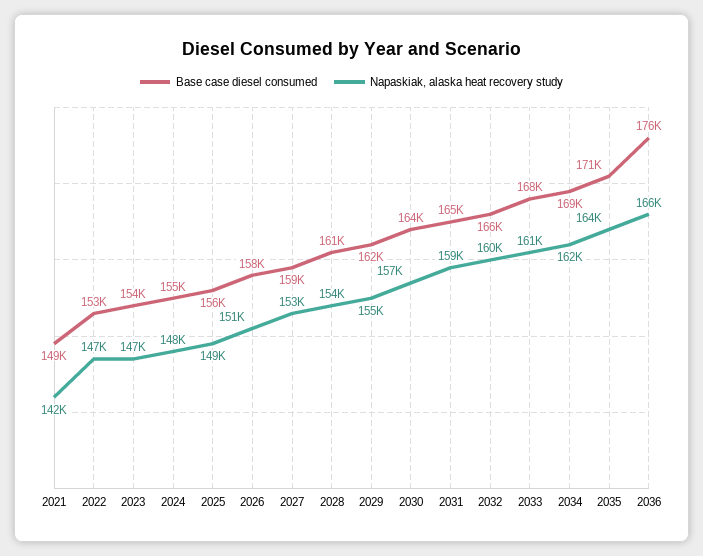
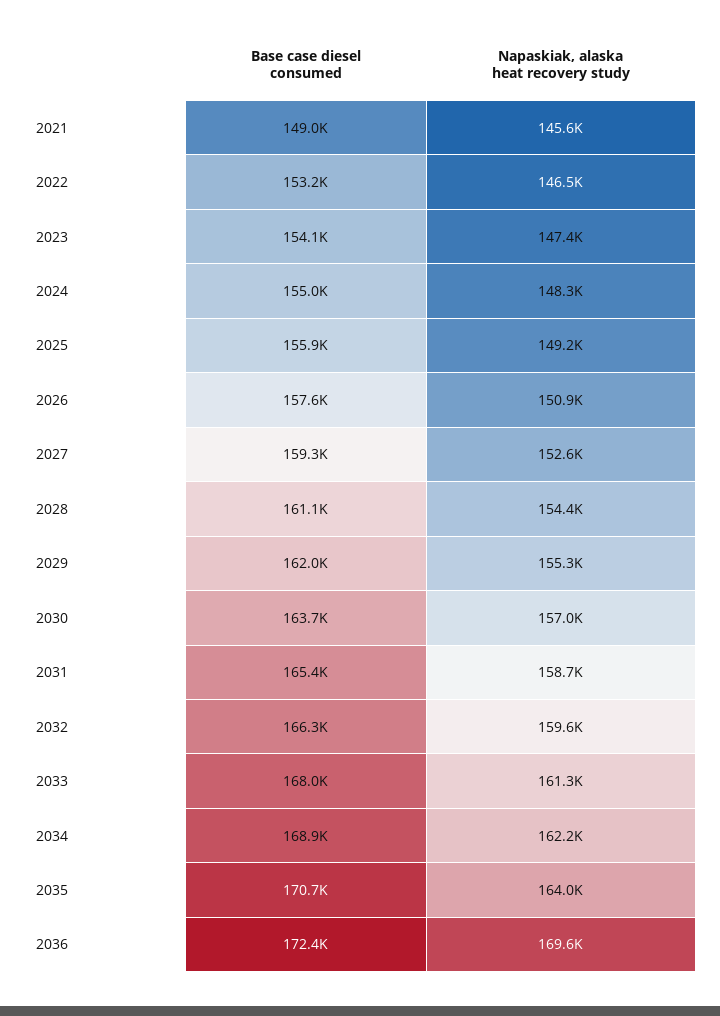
  {
    "Base case diesel consumed": {
      "2021": 149000,
      "2022": 153200,
      "2023": 154100,
      "2024": 155000,
      "2025": 155900,
      "2026": 157600,
      "2027": 159300,
      "2028": 161100,
      "2029": 162000,
      "2030": 163700,
      "2031": 165400,
      "2032": 166300,
      "2033": 168000,
      "2034": 168900,
      "2035": 170700,
-     "2036": 176000
+     "2036": 172400
    },
    "Napaskiak, alaska heat recovery study": {
-     "2021": 142000,
+     "2021": 145600,
      "2022": 146500,
      "2023": 147400,
      "2024": 148300,
      "2025": 149200,
      "2026": 150900,
      "2027": 152600,
      "2028": 154400,
      "2029": 155300,
      "2030": 157000,
      "2031": 158700,
      "2032": 159600,
      "2033": 161300,
      "2034": 162200,
      "2035": 164000,
-     "2036": 166000
+     "2036": 169600
    }
  }

